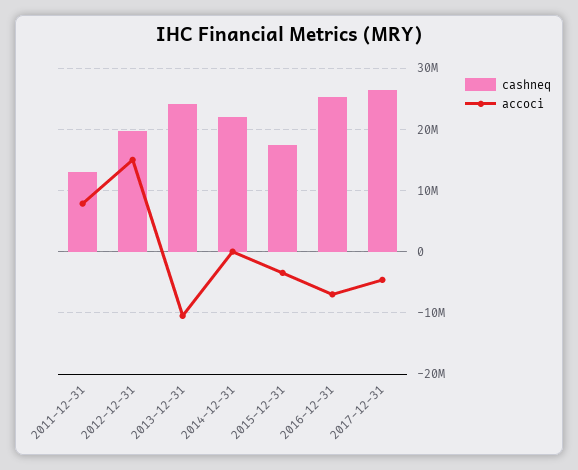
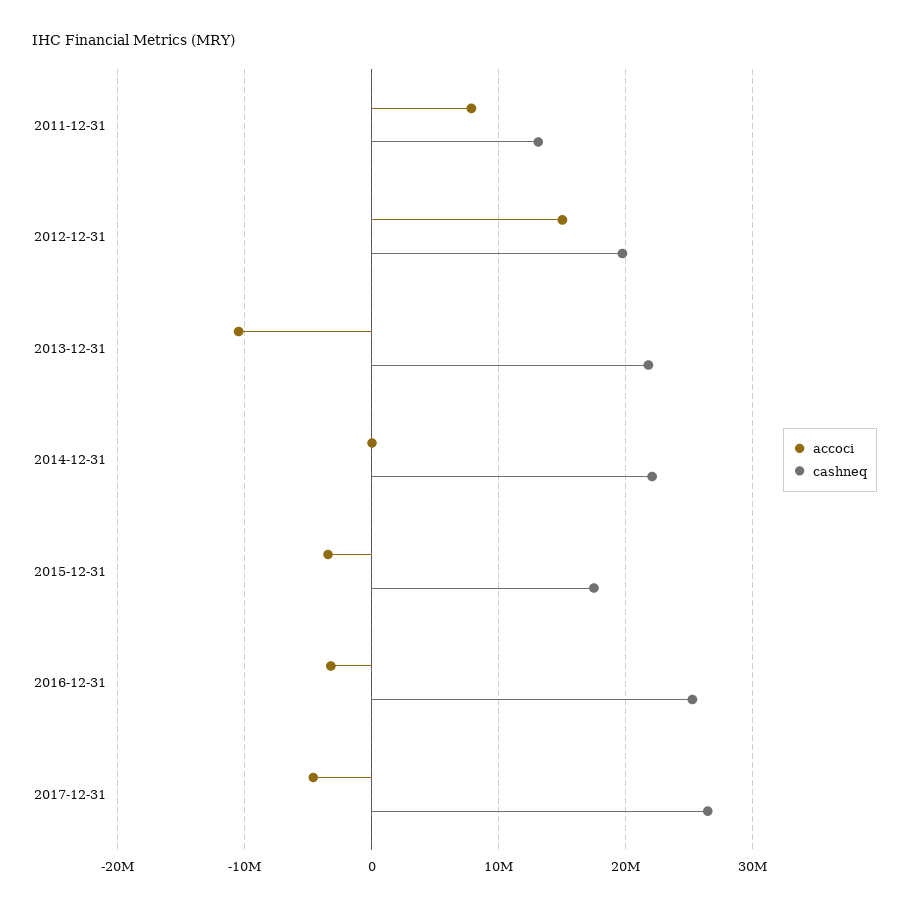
  {
    "cashneq": {
      "2011-12-31": 13000000,
      "2012-12-31": 20000000,
-     "2013-12-31": 24000000,
+     "2013-12-31": 22000000,
      "2014-12-31": 22000000,
      "2015-12-31": 18000000,
      "2016-12-31": 25000000,
      "2017-12-31": 26000000
    },
    "accoci": {
      "2011-12-31": 8000000,
      "2012-12-31": 15000000,
      "2013-12-31": -10000000,
      "2014-12-31": 0,
      "2015-12-31": -3000000,
-     "2016-12-31": -7000000,
+     "2016-12-31": -3000000,
      "2017-12-31": -5000000
    }
  }

